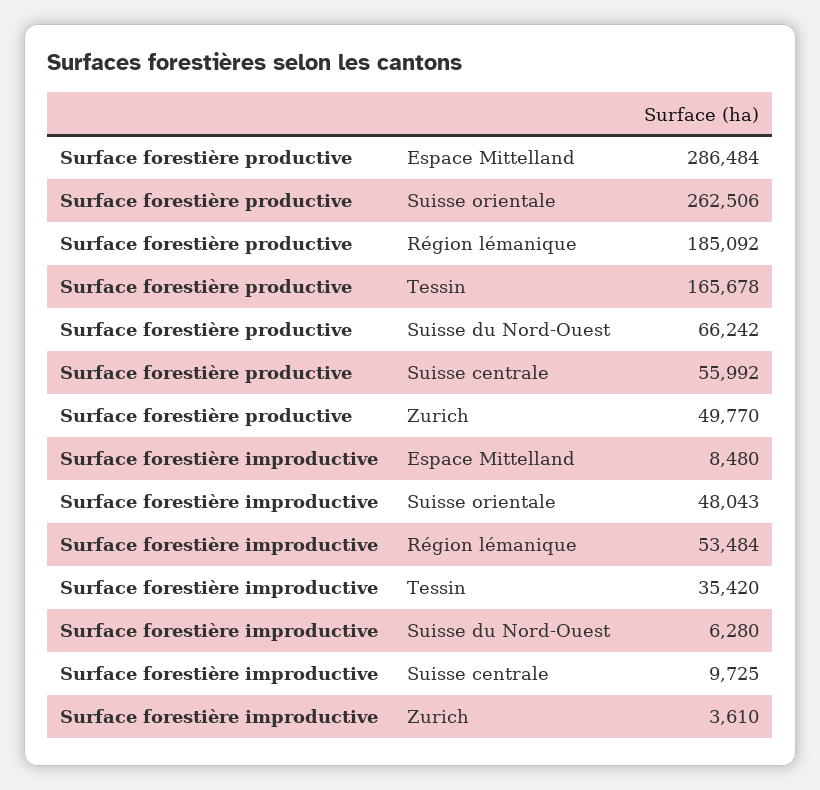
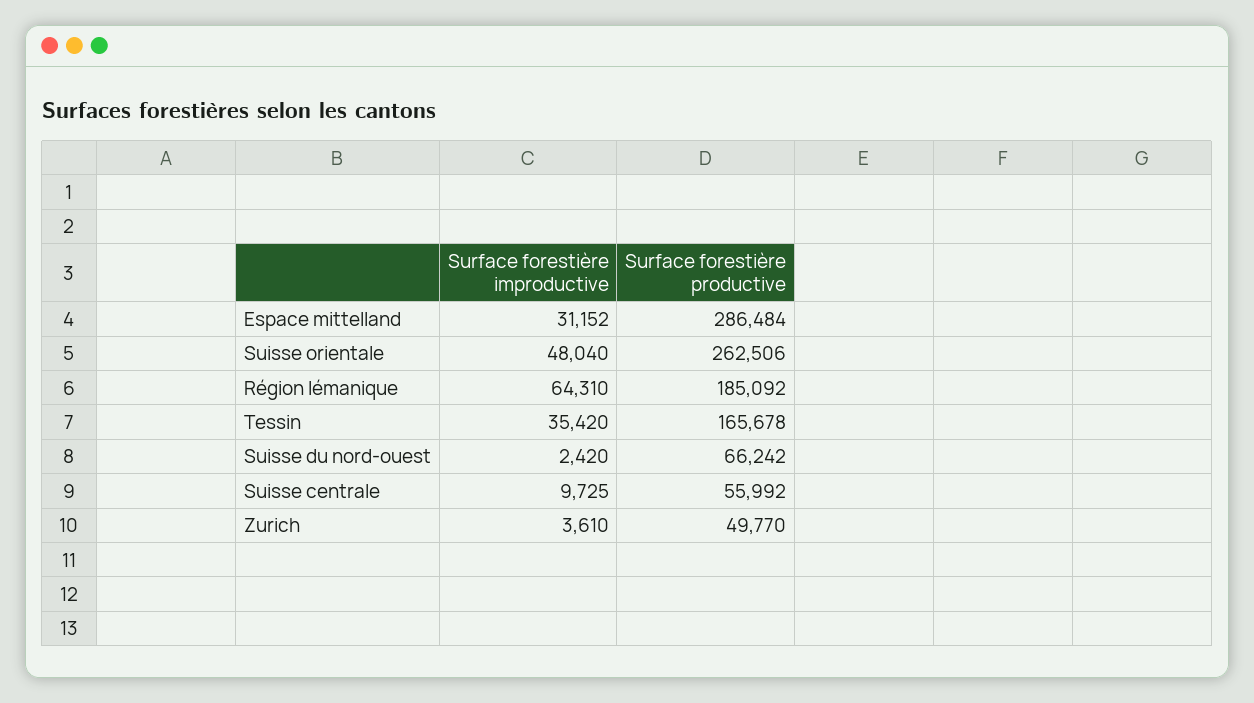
  {
    "Surface forestière productive": {
      "Espace Mittelland": 286484,
      "Suisse orientale": 262506,
      "Région lémanique": 185092,
      "Tessin": 165678,
      "Suisse du Nord-Ouest": 66242,
      "Suisse centrale": 55992,
      "Zurich": 49770
    },
    "Surface forestière improductive": {
-     "Espace Mittelland": 8480,
+     "Espace Mittelland": 31152,
-     "Suisse orientale": 48043,
+     "Suisse orientale": 48040,
-     "Région lémanique": 53484,
+     "Région lémanique": 64310,
      "Tessin": 35420,
-     "Suisse du Nord-Ouest": 6280,
+     "Suisse du Nord-Ouest": 2420,
      "Suisse centrale": 9725,
      "Zurich": 3610
    }
  }

